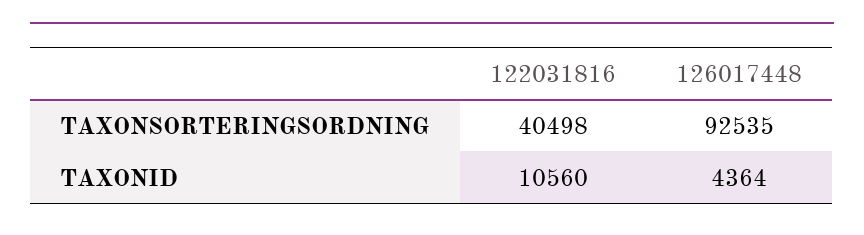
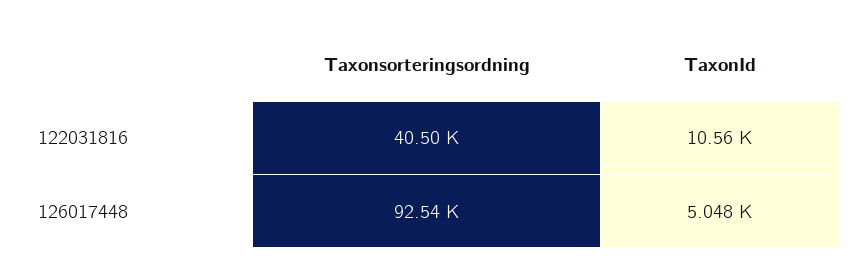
  {
    "122031816": {
      "TAXONSORTERINGSORDNING": 40498,
      "TAXONID": 10560
    },
    "126017448": {
      "TAXONSORTERINGSORDNING": 92535,
-     "TAXONID": 4364
+     "TAXONID": 5048
    }
  }

